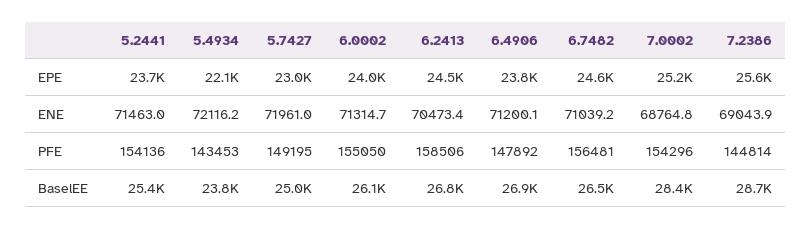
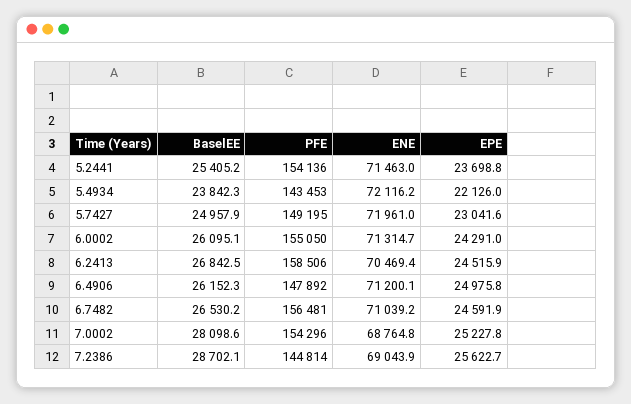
  {
    "5.2441": {
      "EPE": 23698.8,
      "ENE": 71463,
      "PFE": 154136,
      "BaselEE": 25405.2
    },
    "5.4934": {
      "EPE": 22126,
      "ENE": 72116.2,
      "PFE": 143453,
      "BaselEE": 23842.3
    },
    "5.7427": {
      "EPE": 23041.6,
      "ENE": 71961,
      "PFE": 149195,
      "BaselEE": 24957.9
    },
    "6.0002": {
-     "EPE": 24000,
+     "EPE": 24291,
      "ENE": 71314.7,
      "PFE": 155050,
      "BaselEE": 26095.1
    },
    "6.2413": {
      "EPE": 24515.9,
-     "ENE": 70473.4,
+     "ENE": 70469.4,
      "PFE": 158506,
      "BaselEE": 26842.5
    },
    "6.4906": {
-     "EPE": 23800,
+     "EPE": 24975.8,
      "ENE": 71200.1,
      "PFE": 147892,
-     "BaselEE": 26900
+     "BaselEE": 26152.3
    },
    "6.7482": {
      "EPE": 24591.9,
      "ENE": 71039.2,
      "PFE": 156481,
      "BaselEE": 26530.2
    },
    "7.0002": {
      "EPE": 25227.8,
      "ENE": 68764.8,
      "PFE": 154296,
-     "BaselEE": 28400
+     "BaselEE": 28098.6
    },
    "7.2386": {
      "EPE": 25622.7,
      "ENE": 69043.9,
      "PFE": 144814,
      "BaselEE": 28702.1
    }
  }

